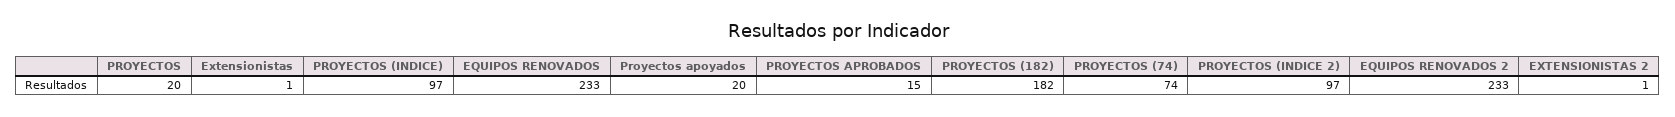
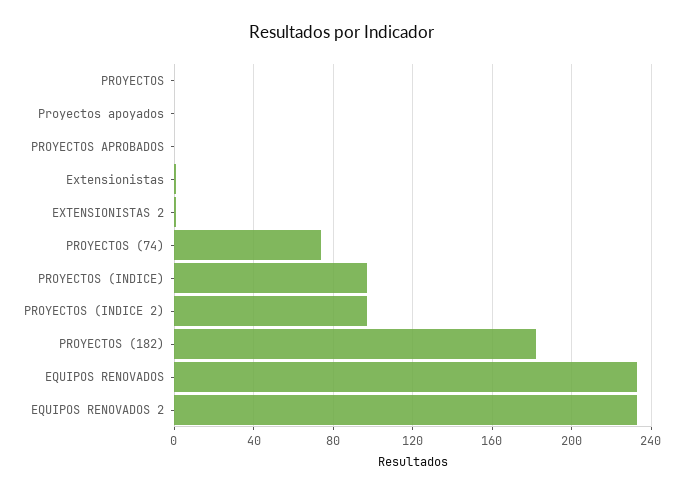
  {
-   "PROYECTOS": 20,
+   "PROYECTOS": 0,
    "Extensionistas": 1,
    "PROYECTOS (INDICE)": 97,
    "EQUIPOS RENOVADOS": 233,
-   "Proyectos apoyados": 20,
+   "Proyectos apoyados": 0,
-   "PROYECTOS APROBADOS": 15,
+   "PROYECTOS APROBADOS": 0,
    "PROYECTOS (182)": 182,
    "PROYECTOS (74)": 74,
    "PROYECTOS (INDICE 2)": 97,
    "EQUIPOS RENOVADOS 2": 233,
    "EXTENSIONISTAS 2": 1
  }

